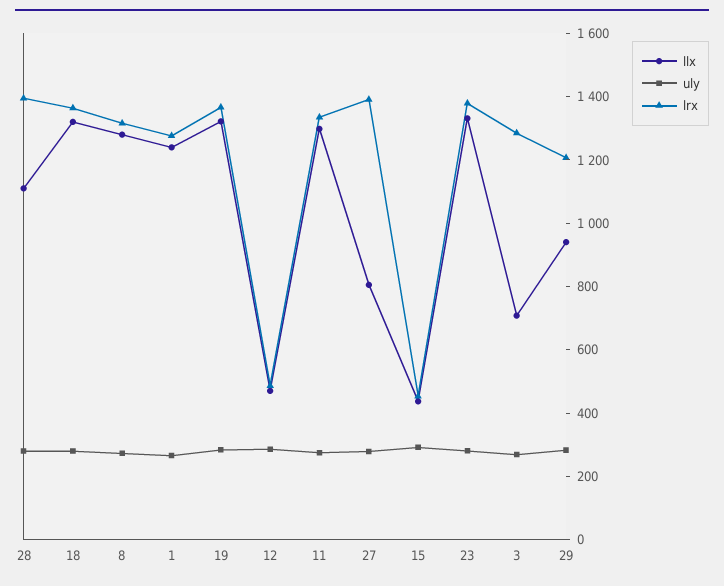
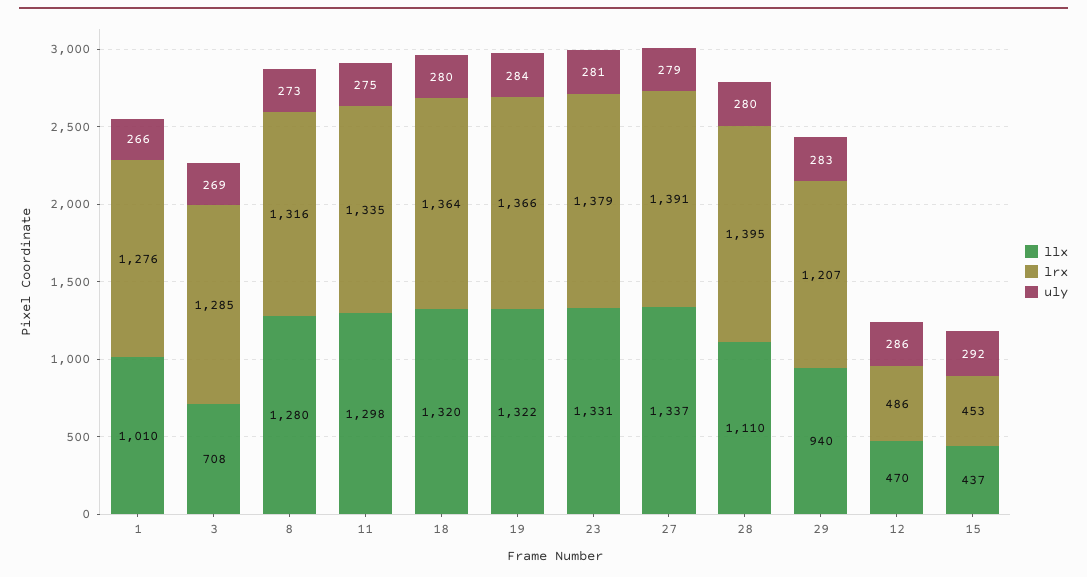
  {
    "llx": {
      "28": 1110,
      "18": 1320,
      "8": 1280,
-     "1": 1250,
+     "1": 1010,
      "19": 1322,
      "12": 470,
      "11": 1298,
-     "27": 800,
+     "27": 1337,
      "15": 437,
      "23": 1331,
      "3": 708,
      "29": 940
    },
    "uly": {
      "28": 280,
      "18": 280,
      "8": 273,
      "1": 266,
      "19": 284,
      "12": 286,
      "11": 275,
      "27": 279,
      "15": 292,
      "23": 281,
      "3": 269,
      "29": 283
    },
    "lrx": {
      "28": 1395,
      "18": 1364,
      "8": 1316,
      "1": 1276,
      "19": 1366,
      "12": 486,
      "11": 1335,
      "27": 1391,
      "15": 453,
      "23": 1379,
      "3": 1285,
      "29": 1207
    }
  }

